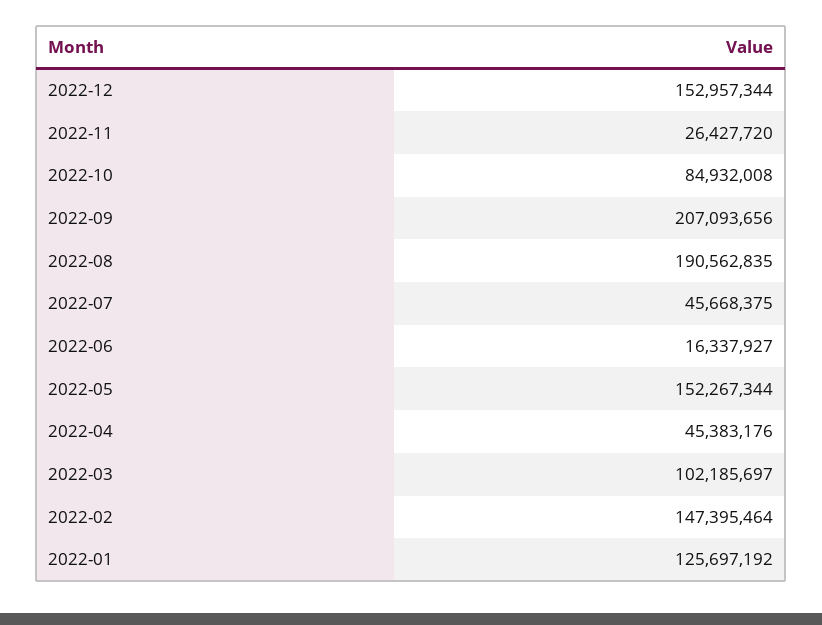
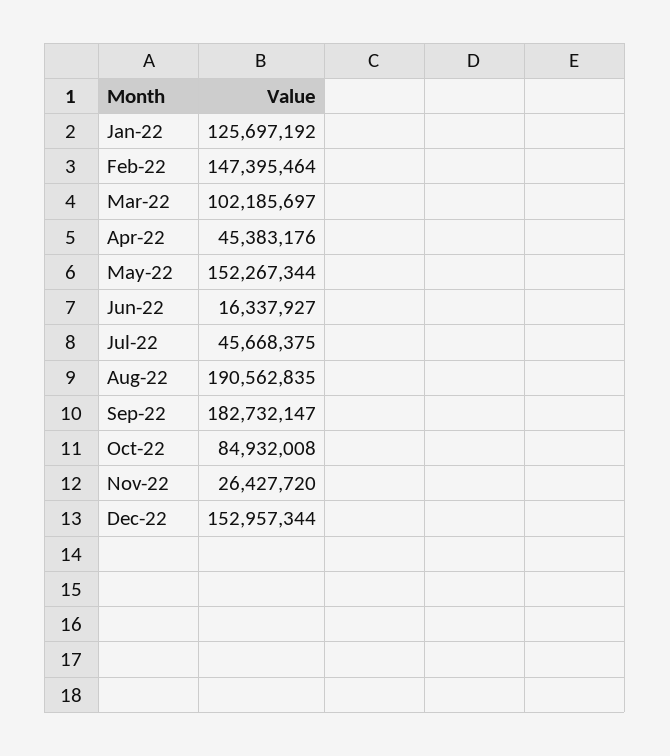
  {
    "2022-12": 152957344,
    "2022-11": 26427720,
    "2022-10": 84932008,
-   "2022-09": 207093656,
+   "2022-09": 182732147,
    "2022-08": 190562835,
    "2022-07": 45668375,
    "2022-06": 16337927,
    "2022-05": 152267344,
    "2022-04": 45383176,
    "2022-03": 102185697,
    "2022-02": 147395464,
    "2022-01": 125697192
  }

